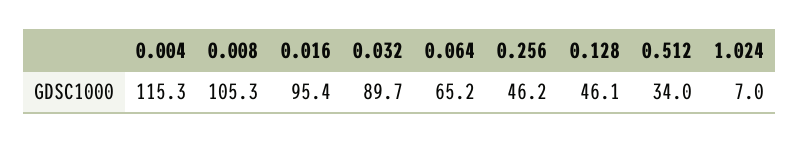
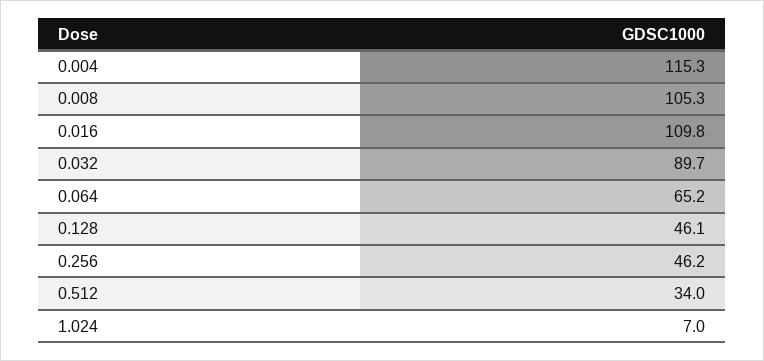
  {
    "0.004": 115.3,
    "0.008": 105.3,
-   "0.016": 95.4,
+   "0.016": 109.8,
    "0.032": 89.7,
    "0.064": 65.2,
    "0.256": 46.2,
    "0.128": 46.1,
    "0.512": 34,
    "1.024": 7
  }

